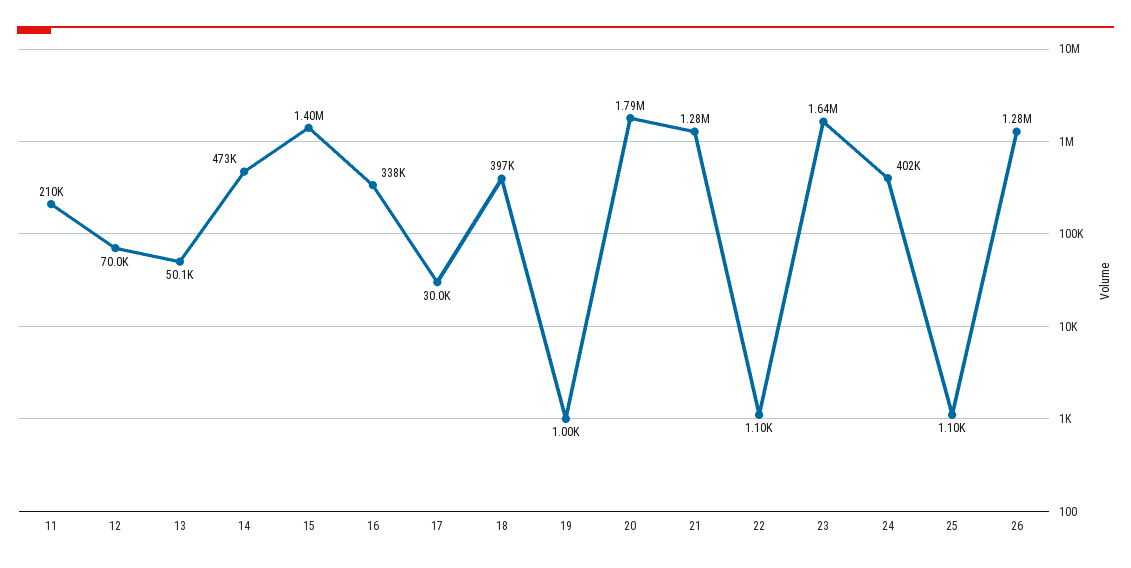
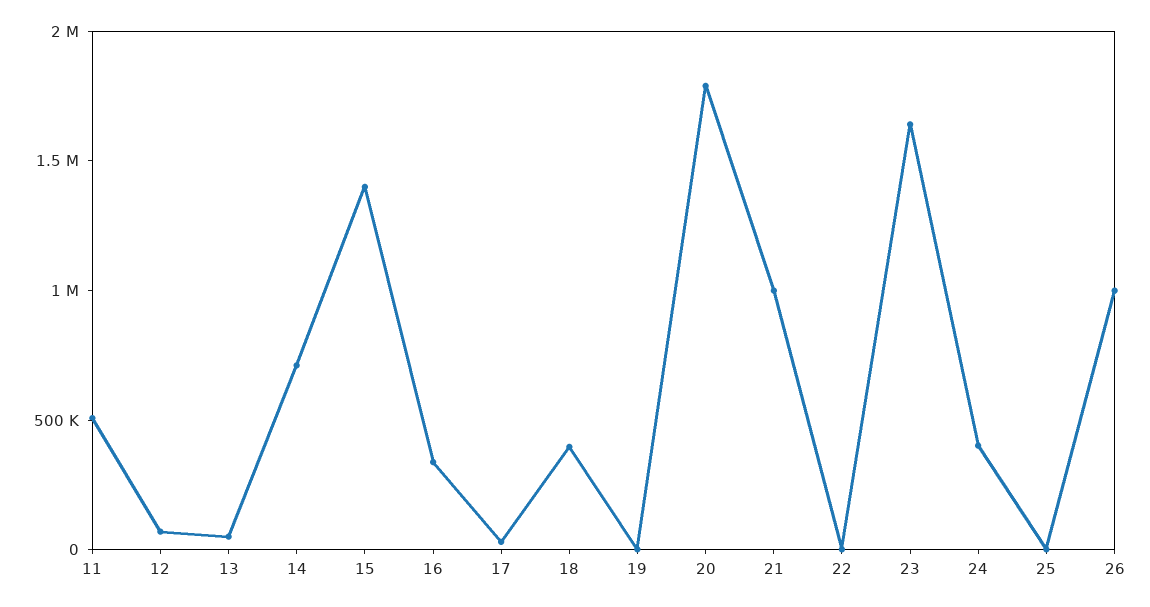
  {
-   "11": 210000,
+   "11": 500000,
    "12": 70000,
    "13": 50100,
-   "14": 473000,
+   "14": 700000,
    "15": 1400000,
    "16": 338000,
    "17": 30000,
    "18": 397000,
    "19": 1000,
    "20": 1790000,
-   "21": 1280000,
+   "21": 1000000,
    "22": 1100,
    "23": 1640000,
    "24": 402000,
    "25": 1100,
-   "26": 1280000
+   "26": 1000000
  }

